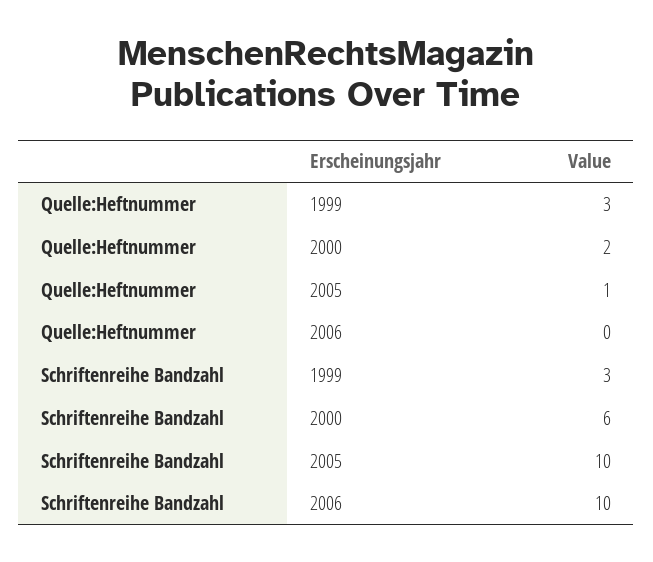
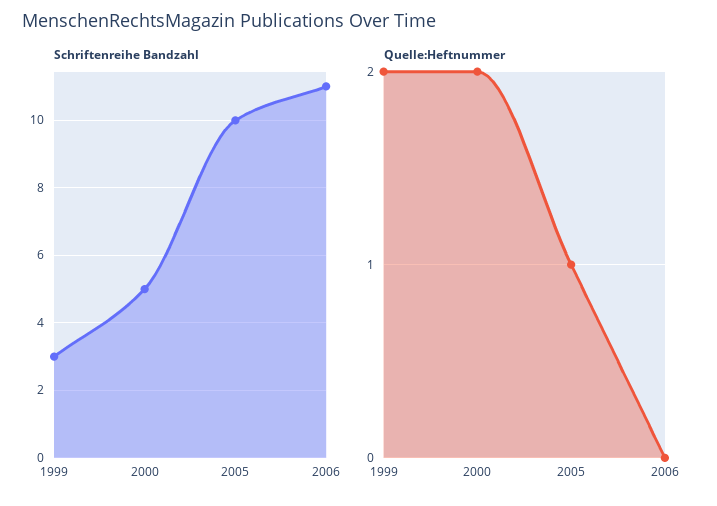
  {
    "Quelle:Heftnummer": {
-     "1999": 3,
+     "1999": 2,
      "2000": 2,
      "2005": 1,
      "2006": 0
    },
    "Schriftenreihe Bandzahl": {
      "1999": 3,
-     "2000": 6,
+     "2000": 5,
      "2005": 10,
-     "2006": 10
+     "2006": 11
    }
  }

